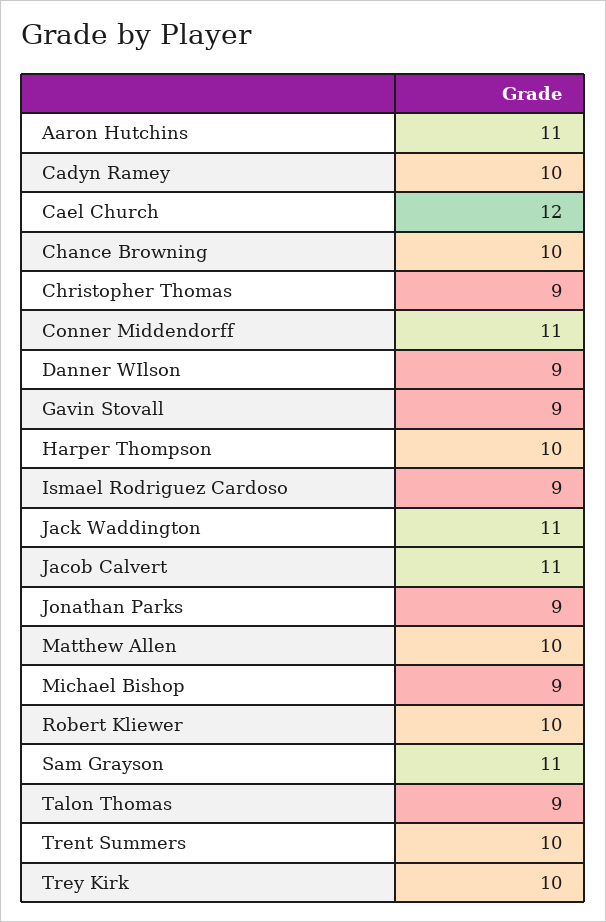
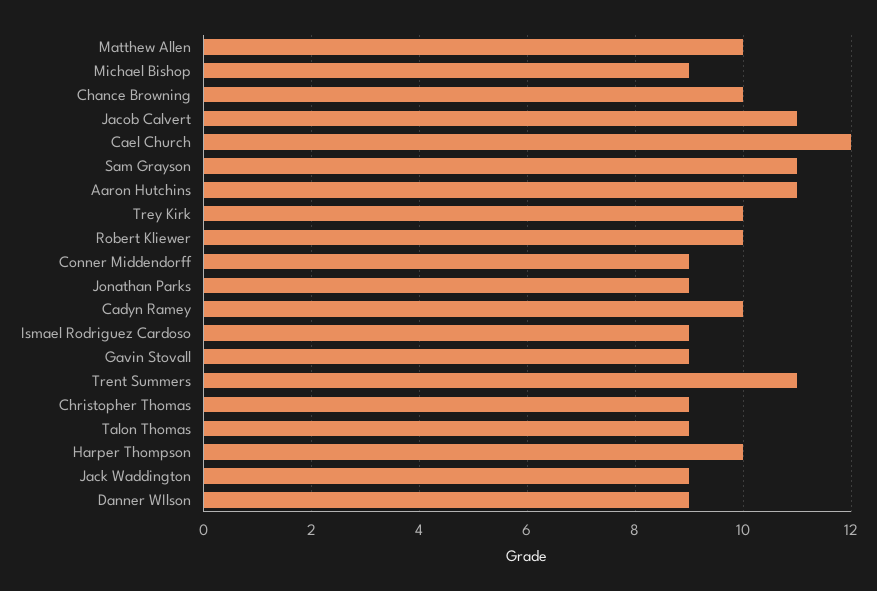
  {
    "Aaron Hutchins": 11,
    "Cadyn Ramey": 10,
    "Cael Church": 12,
    "Chance Browning": 10,
    "Christopher Thomas": 9,
-   "Conner Middendorff": 11,
+   "Conner Middendorff": 9,
    "Danner WIlson": 9,
    "Gavin Stovall": 9,
    "Harper Thompson": 10,
    "Ismael Rodriguez Cardoso": 9,
-   "Jack Waddington": 11,
+   "Jack Waddington": 9,
    "Jacob Calvert": 11,
    "Jonathan Parks": 9,
    "Matthew Allen": 10,
    "Michael Bishop": 9,
    "Robert Kliewer": 10,
    "Sam Grayson": 11,
    "Talon Thomas": 9,
-   "Trent Summers": 10,
+   "Trent Summers": 11,
    "Trey Kirk": 10
  }

